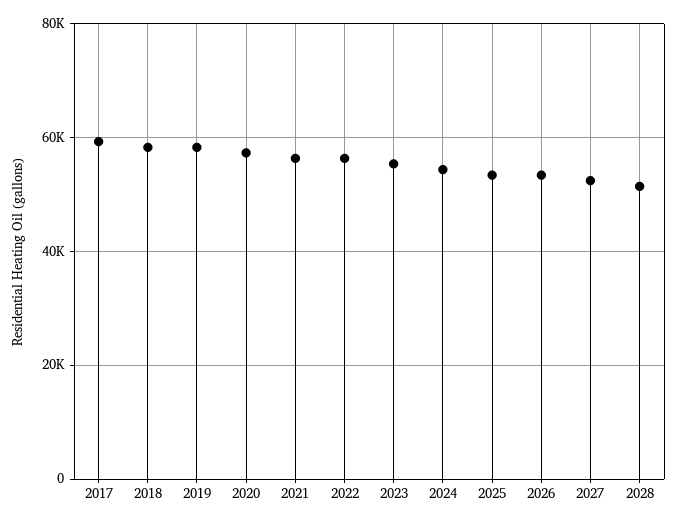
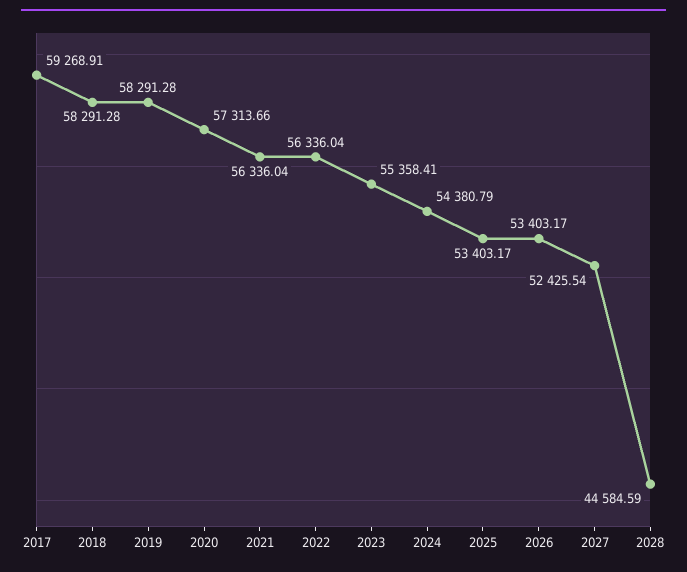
  {
    "2017": 59268.91,
    "2018": 58291.28,
    "2019": 58291.28,
    "2020": 57313.66,
    "2021": 56336.04,
    "2022": 56336.04,
    "2023": 55358.41,
    "2024": 54380.79,
    "2025": 53403.17,
    "2026": 53403.17,
    "2027": 52425.54,
-   "2028": 52000
+   "2028": 44584.59
  }

